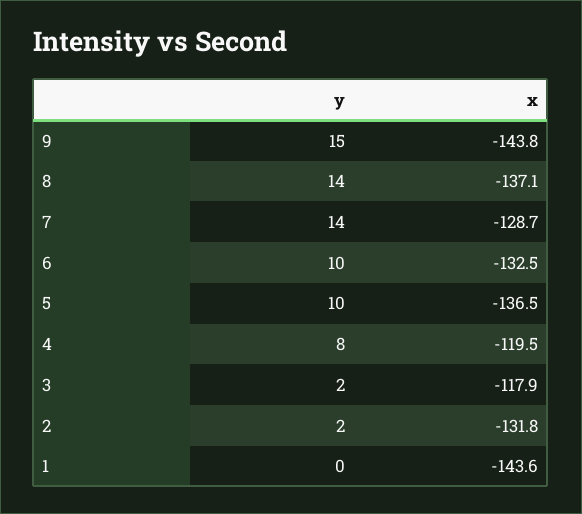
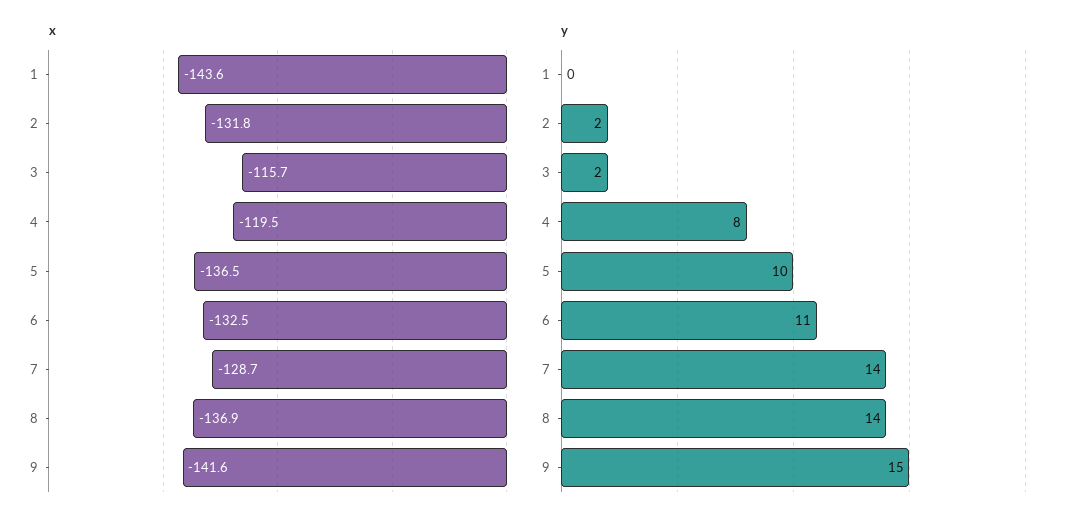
  {
    "y": {
      "9": 15,
      "8": 14,
      "7": 14,
-     "6": 10,
+     "6": 11,
      "5": 10,
      "4": 8,
      "3": 2,
      "2": 2,
      "1": 0
    },
    "x": {
-     "9": -143.8,
+     "9": -141.6,
-     "8": -137.1,
+     "8": -136.9,
      "7": -128.7,
      "6": -132.5,
      "5": -136.5,
      "4": -119.5,
-     "3": -117.9,
+     "3": -115.7,
      "2": -131.8,
      "1": -143.6
    }
  }

